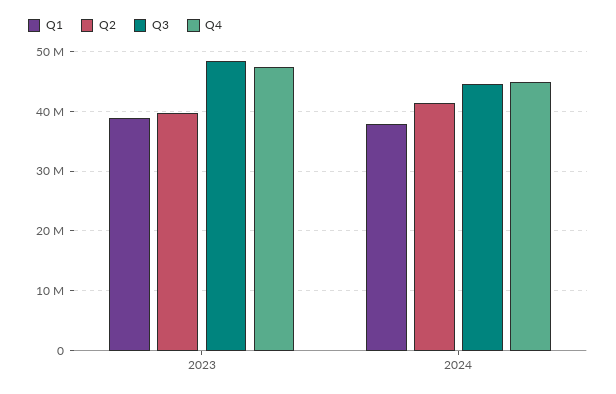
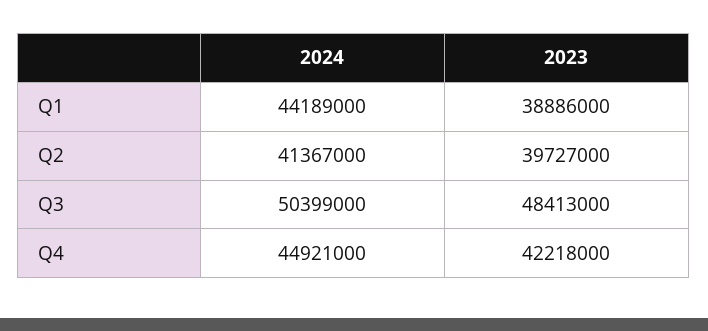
  {
    "Q1": {
      "2023": 38886000,
-     "2024": 38000000
+     "2024": 44189000
    },
    "Q2": {
      "2023": 39727000,
      "2024": 41367000
    },
    "Q3": {
      "2023": 48413000,
-     "2024": 44000000
+     "2024": 50399000
    },
    "Q4": {
-     "2023": 48000000,
+     "2023": 42218000,
      "2024": 44921000
    }
  }

